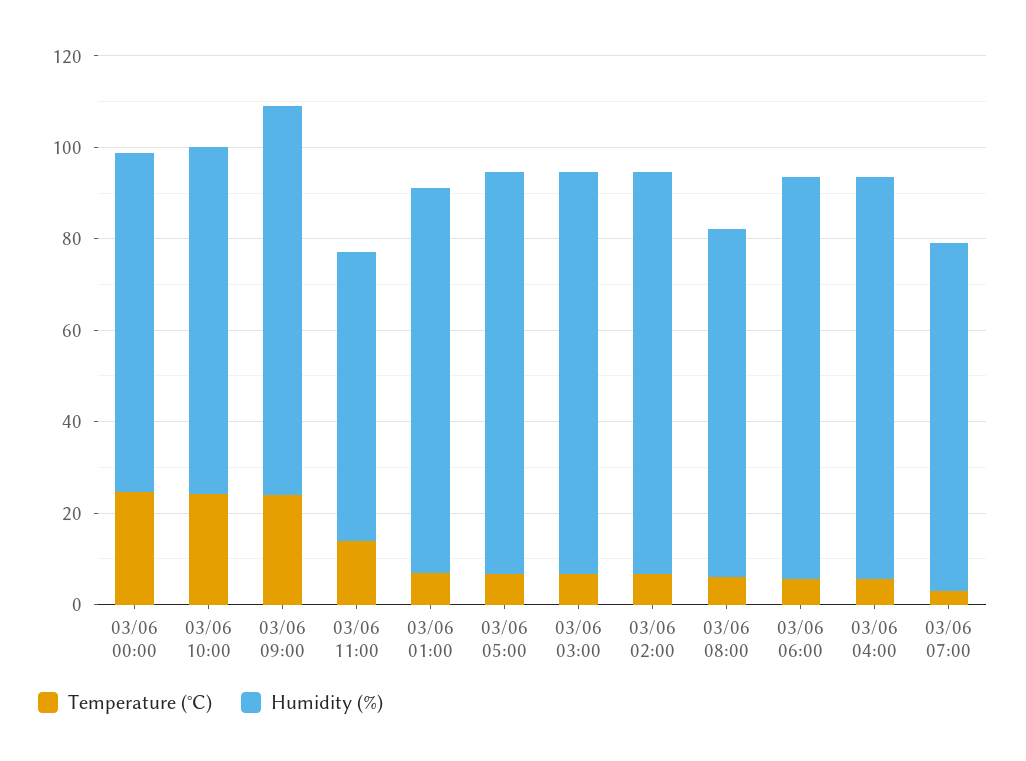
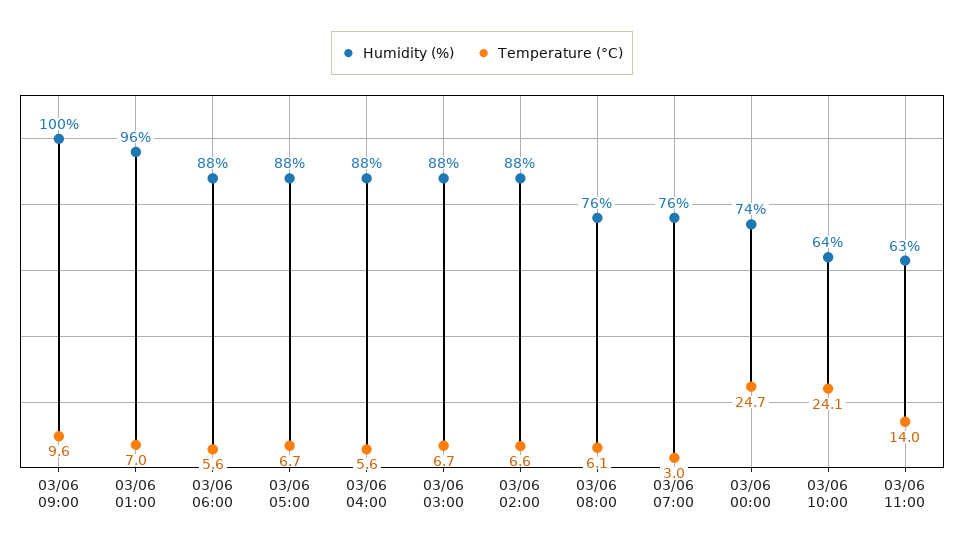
  {
    "Temperature (°C)": {
      "03/06 00:00": 24.7,
      "03/06 10:00": 24.1,
-     "03/06 09:00": 25,
+     "03/06 09:00": 9.6,
      "03/06 11:00": 14,
      "03/06 01:00": 7,
      "03/06 05:00": 6.7,
      "03/06 03:00": 6.7,
      "03/06 02:00": 6.6,
      "03/06 08:00": 6.1,
      "03/06 06:00": 5.6,
      "03/06 04:00": 5.6,
      "03/06 07:00": 3
    },
    "Humidity (%)": {
      "03/06 00:00": 74,
-     "03/06 10:00": 75,
+     "03/06 10:00": 64,
-     "03/06 09:00": 85,
+     "03/06 09:00": 100,
      "03/06 11:00": 63,
-     "03/06 01:00": 85,
+     "03/06 01:00": 96,
      "03/06 05:00": 88,
      "03/06 03:00": 88,
      "03/06 02:00": 88,
      "03/06 08:00": 76,
      "03/06 06:00": 88,
      "03/06 04:00": 88,
      "03/06 07:00": 76
    }
  }

